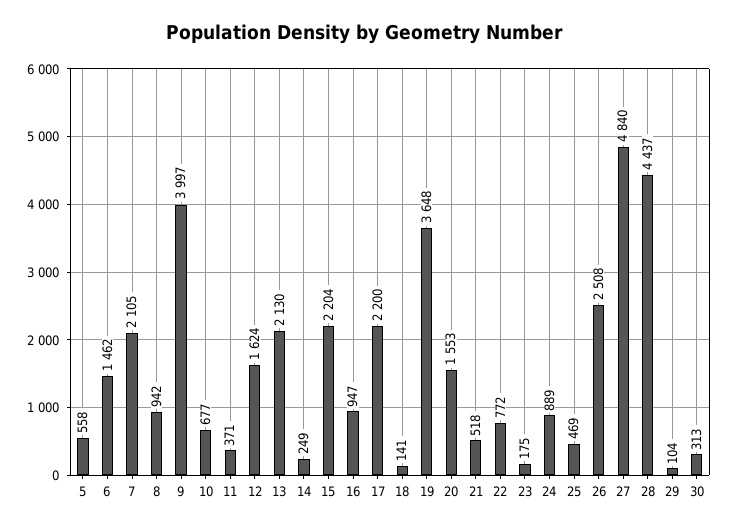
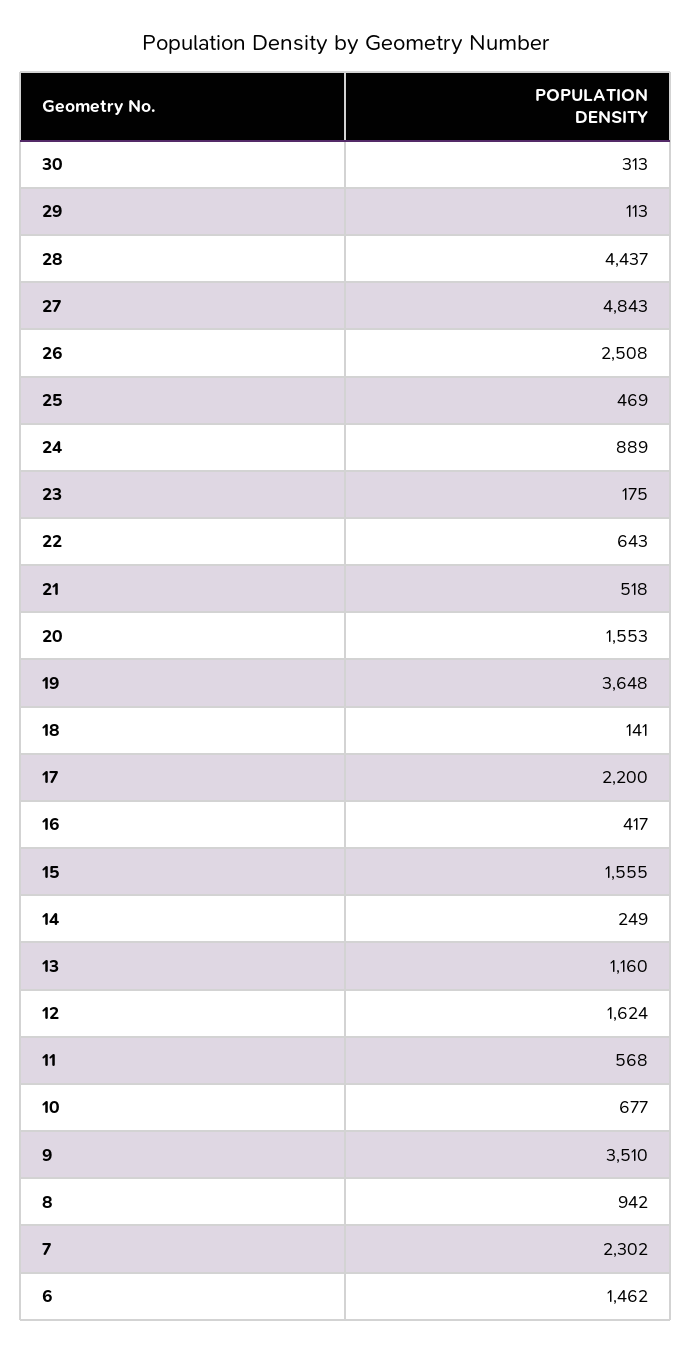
  {
-   "5": 558,
    "6": 1462,
-   "7": 2105,
+   "7": 2302,
    "8": 942,
-   "9": 3997,
+   "9": 3510,
    "10": 677,
-   "11": 371,
+   "11": 568,
    "12": 1624,
-   "13": 2130,
+   "13": 1160,
    "14": 249,
-   "15": 2204,
+   "15": 1555,
-   "16": 947,
+   "16": 417,
    "17": 2200,
    "18": 141,
    "19": 3648,
    "20": 1553,
    "21": 518,
-   "22": 772,
+   "22": 643,
    "23": 175,
    "24": 889,
    "25": 469,
    "26": 2508,
-   "27": 4840,
+   "27": 4843,
    "28": 4437,
-   "29": 104,
+   "29": 113,
    "30": 313
  }

